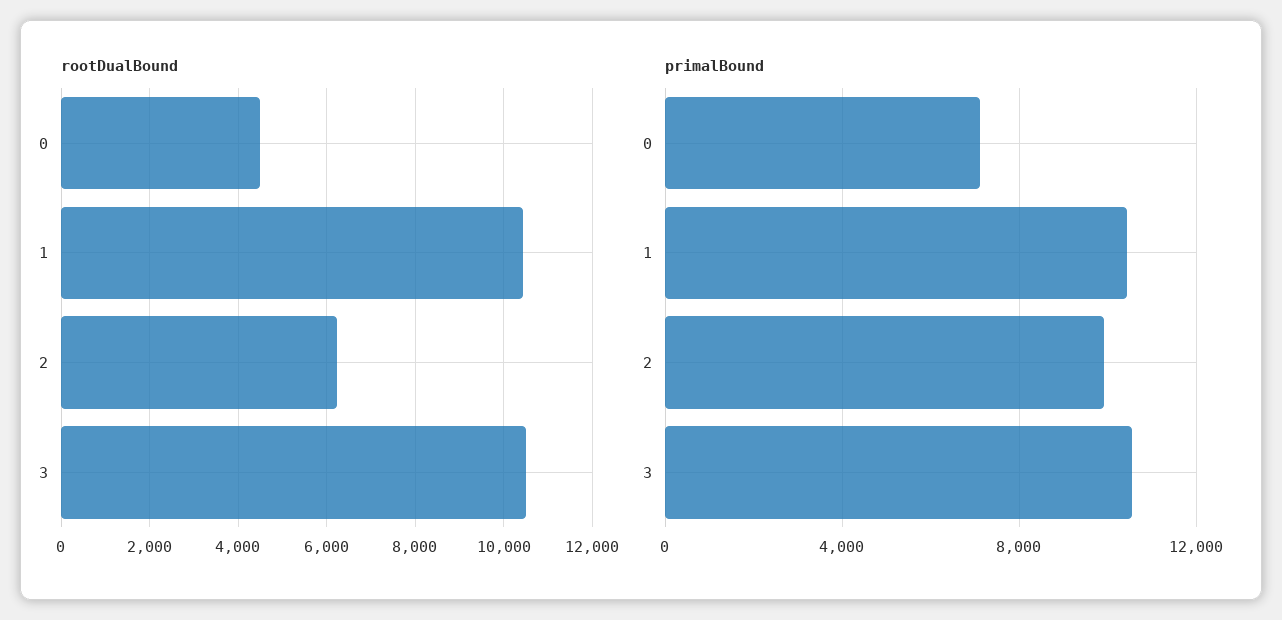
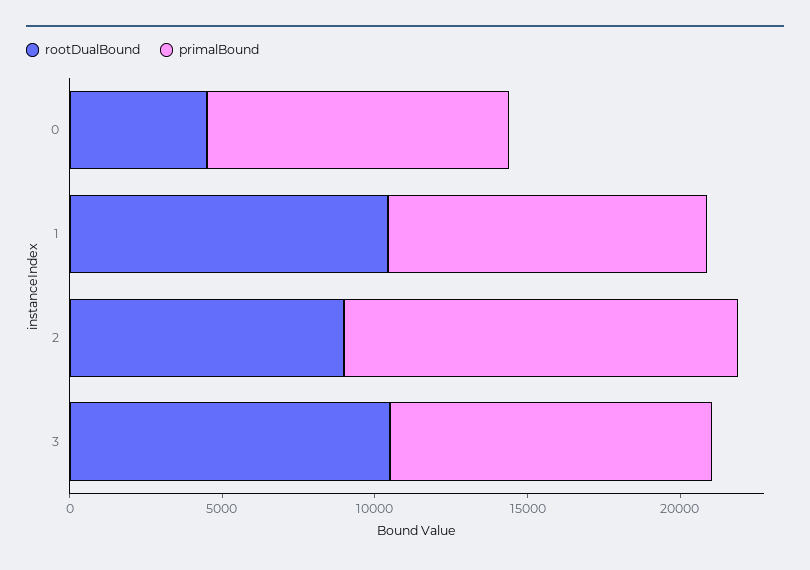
  {
    "rootDualBound": {
      "0": 4600,
      "1": 10400,
-     "2": 6200,
+     "2": 9000,
      "3": 10400
    },
    "primalBound": {
-     "0": 7000,
+     "0": 10000,
      "1": 10500,
-     "2": 10000,
+     "2": 13000,
      "3": 10500
    }
  }

